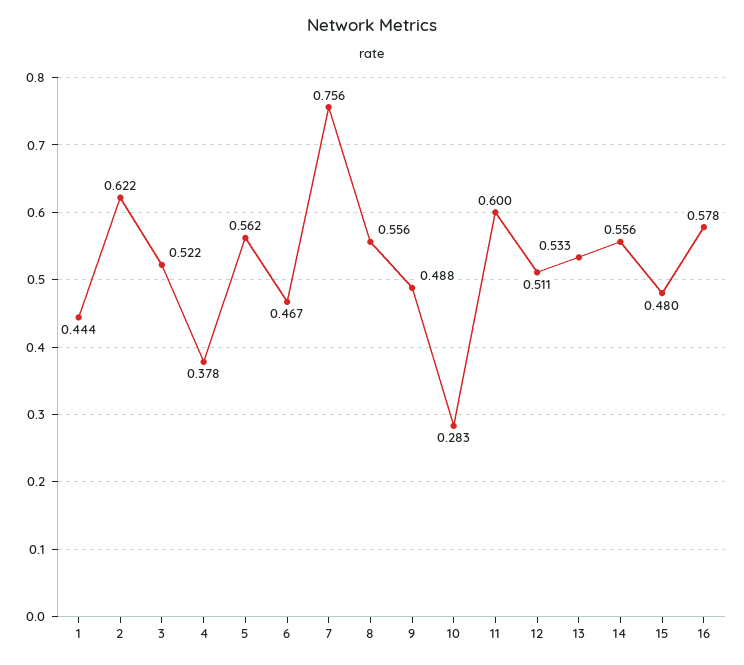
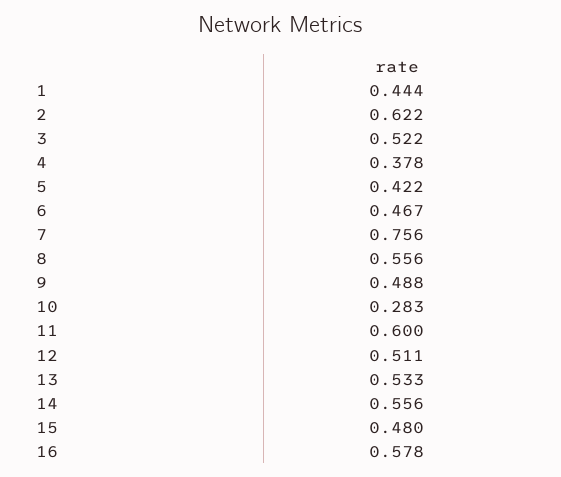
  {
    "1": 0.444,
    "2": 0.622,
    "3": 0.522,
    "4": 0.378,
-   "5": 0.562,
+   "5": 0.422,
    "6": 0.467,
    "7": 0.756,
    "8": 0.556,
    "9": 0.488,
    "10": 0.283,
    "11": 0.6,
    "12": 0.511,
    "13": 0.533,
    "14": 0.556,
    "15": 0.48,
    "16": 0.578
  }

